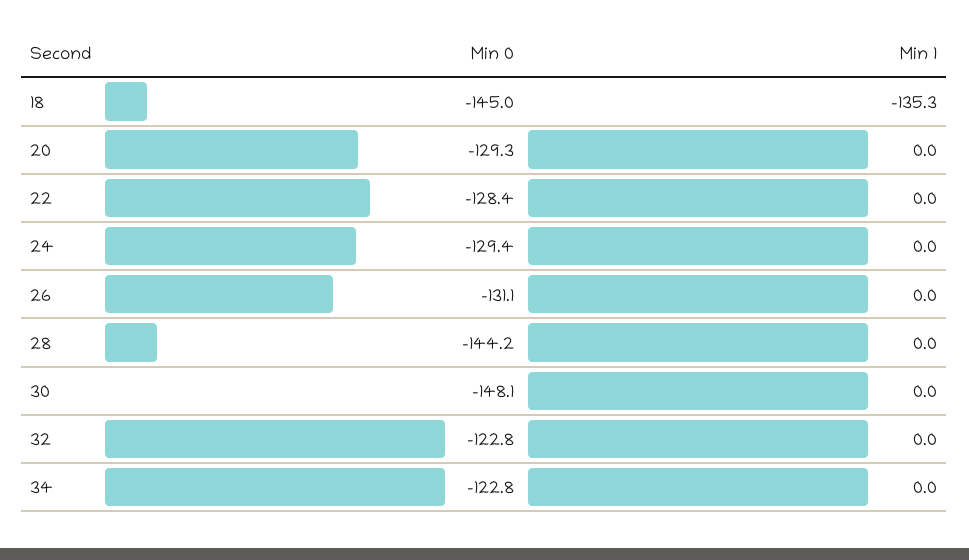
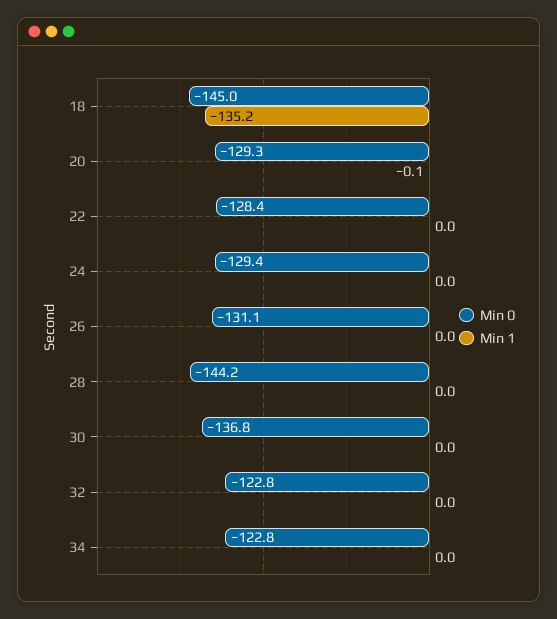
  {
    "Min 0": {
      "18": -145,
      "20": -129.3,
      "22": -128.4,
      "24": -129.4,
      "26": -131.1,
      "28": -144.2,
-     "30": -148.1,
+     "30": -136.8,
      "32": -122.8,
      "34": -122.8
    },
    "Min 1": {
-     "18": -135.3,
+     "18": -135.2,
-     "20": 0,
+     "20": -0.1,
      "22": 0,
      "24": 0,
      "26": 0,
      "28": 0,
      "30": 0,
      "32": 0,
      "34": 0
    }
  }

